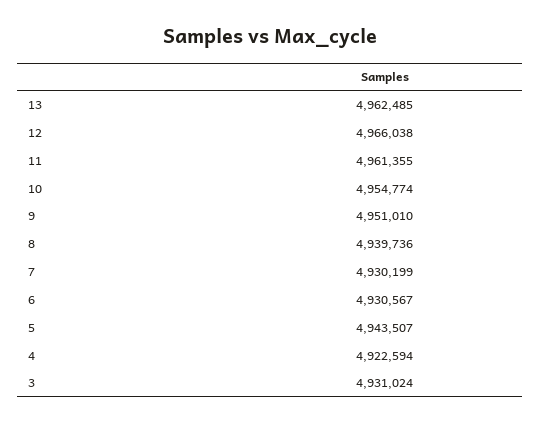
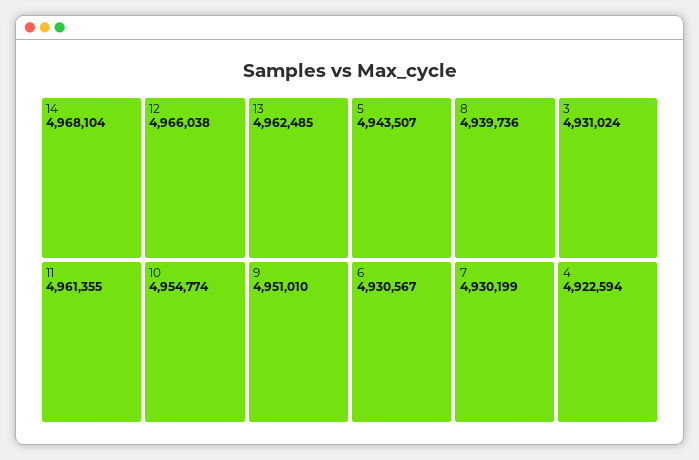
  {
    "13": 4962485,
    "12": 4966038,
    "11": 4961355,
    "10": 4954774,
    "9": 4951010,
    "8": 4939736,
    "7": 4930199,
    "6": 4930567,
    "5": 4943507,
    "4": 4922594,
-   "3": 4931024
+   "3": 4931024,
+   "14": 4968104
  }

